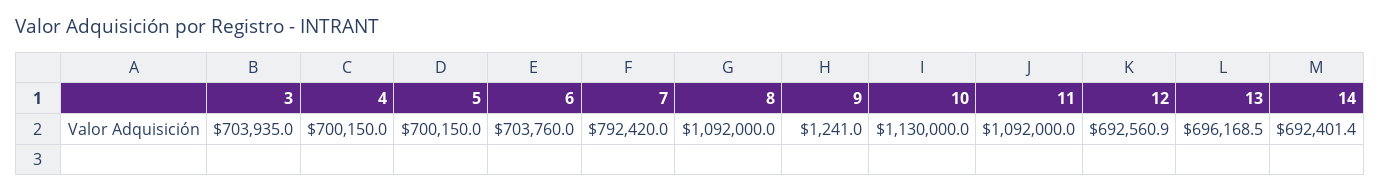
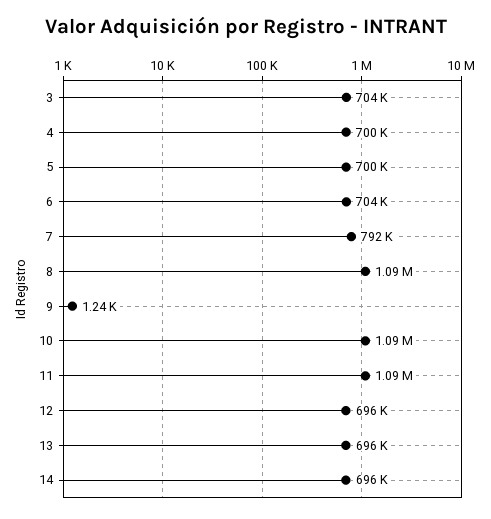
  {
    "3": 703935,
    "4": 700150,
    "5": 700150,
    "6": 703760,
    "7": 792420,
    "8": 1092000,
    "9": 1241,
-   "10": 1130000,
+   "10": 1090000,
    "11": 1092000,
-   "12": 692560.9,
+   "12": 696000,
    "13": 696168.5,
-   "14": 692401.4
+   "14": 696000
  }

